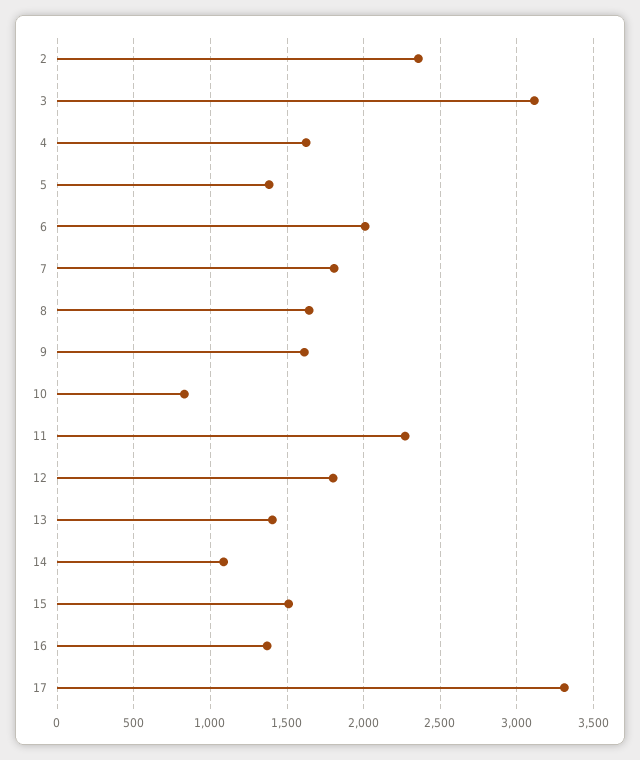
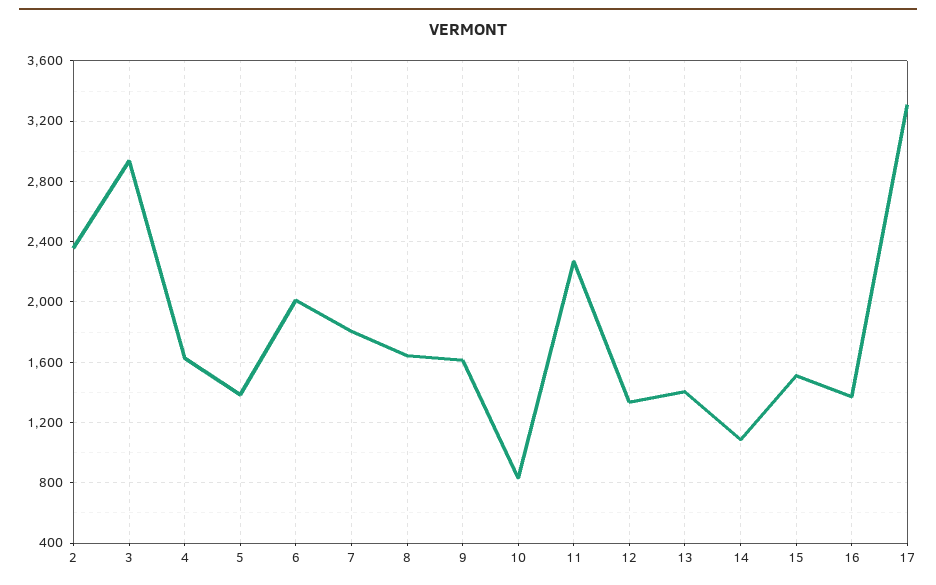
  {
    "2": 2350,
-   "3": 3100,
+   "3": 2950,
    "4": 1650,
    "5": 1400,
    "6": 2000,
    "7": 1800,
    "8": 1650,
    "9": 1600,
    "10": 850,
    "11": 2250,
-   "12": 1800,
+   "12": 1350,
    "13": 1400,
    "14": 1100,
    "15": 1500,
    "16": 1350,
    "17": 3300
  }

